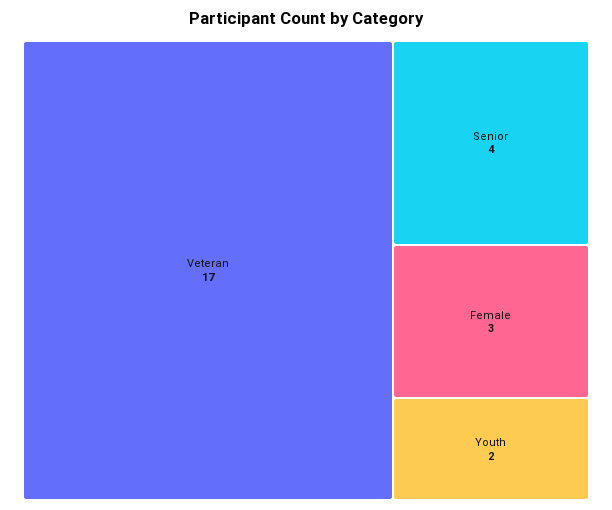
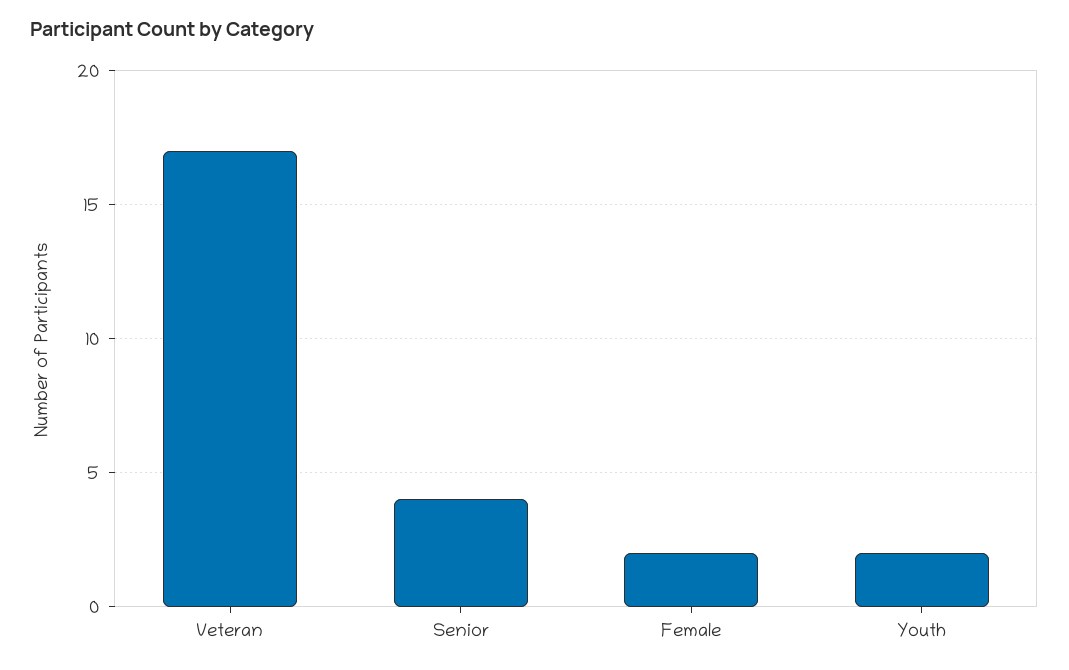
  {
    "Veteran": 17,
    "Senior": 4,
-   "Female": 3,
+   "Female": 2,
    "Youth": 2
  }

